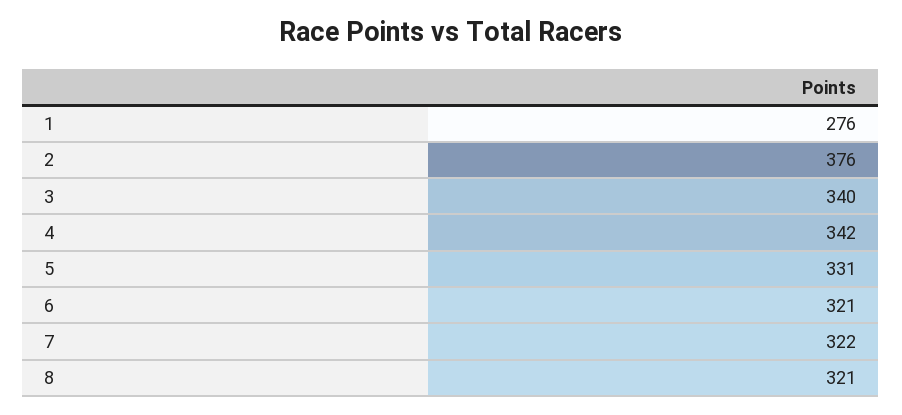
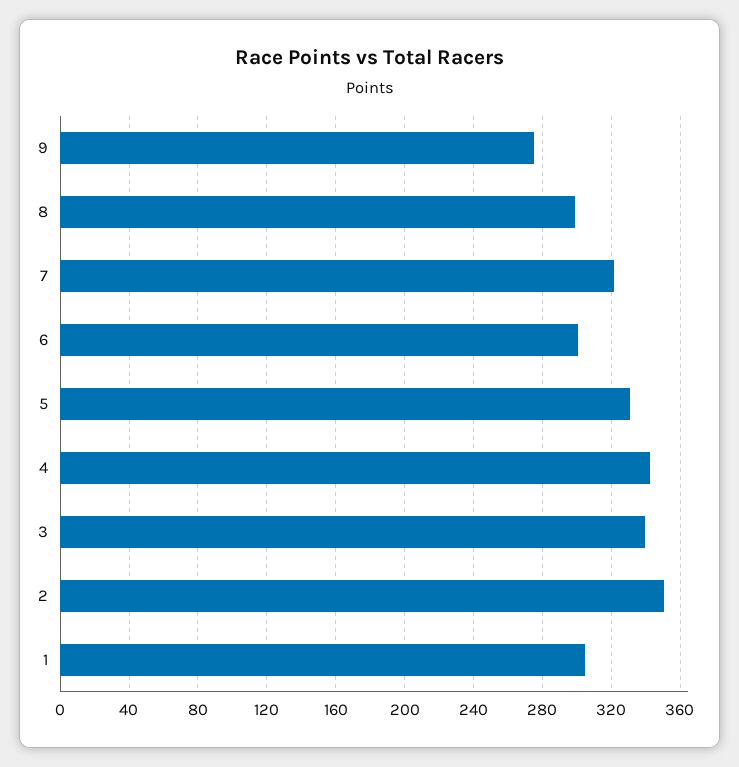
  {
-   "1": 276,
+   "1": 305,
-   "2": 376,
+   "2": 350,
    "3": 340,
    "4": 342,
    "5": 331,
-   "6": 321,
+   "6": 300,
    "7": 322,
-   "8": 321
+   "8": 300,
+   "9": 275
  }

